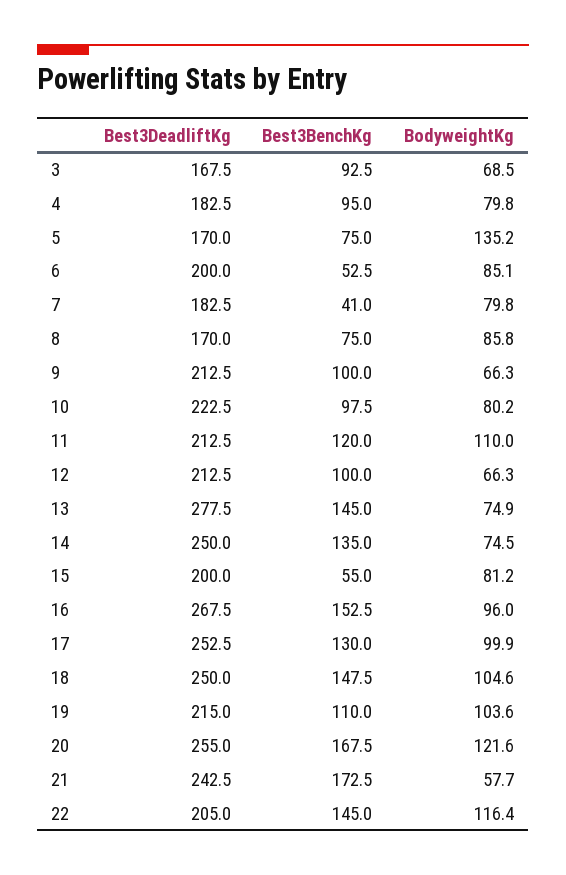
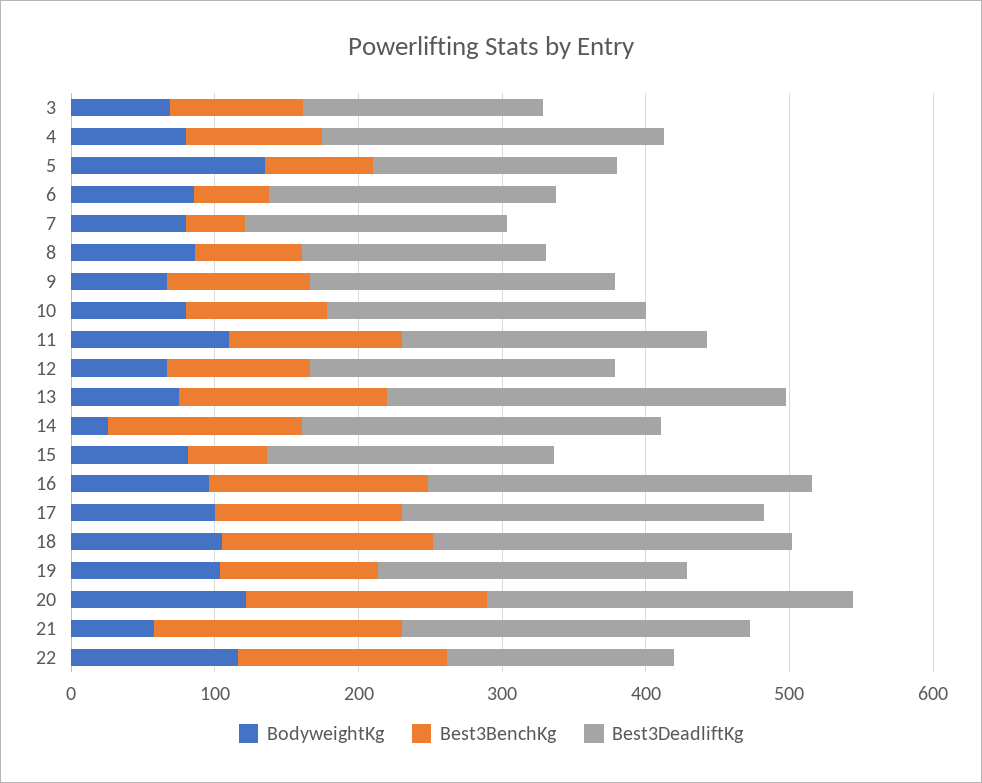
  {
    "Best3DeadliftKg": {
      "3": 167.5,
-     "4": 182.5,
+     "4": 240,
      "5": 170,
      "6": 200,
      "7": 182.5,
      "8": 170,
      "9": 212.5,
      "10": 222.5,
      "11": 212.5,
      "12": 212.5,
      "13": 277.5,
      "14": 250,
      "15": 200,
      "16": 267.5,
      "17": 252.5,
      "18": 250,
      "19": 215,
      "20": 255,
      "21": 242.5,
-     "22": 205
+     "22": 160
    },
    "Best3BenchKg": {
      "3": 92.5,
      "4": 95,
      "5": 75,
      "6": 52.5,
      "7": 41,
      "8": 75,
      "9": 100,
      "10": 97.5,
      "11": 120,
      "12": 100,
      "13": 145,
      "14": 135,
      "15": 55,
      "16": 152.5,
      "17": 130,
      "18": 147.5,
      "19": 110,
      "20": 167.5,
      "21": 172.5,
      "22": 145
    },
    "BodyweightKg": {
      "3": 68.5,
      "4": 79.8,
      "5": 135.2,
      "6": 85.1,
      "7": 79.8,
      "8": 85.8,
      "9": 66.3,
      "10": 80.2,
      "11": 110,
      "12": 66.3,
      "13": 74.9,
-     "14": 74.5,
+     "14": 20,
      "15": 81.2,
      "16": 96,
      "17": 99.9,
      "18": 104.6,
      "19": 103.6,
      "20": 121.6,
      "21": 57.7,
      "22": 116.4
    }
  }

